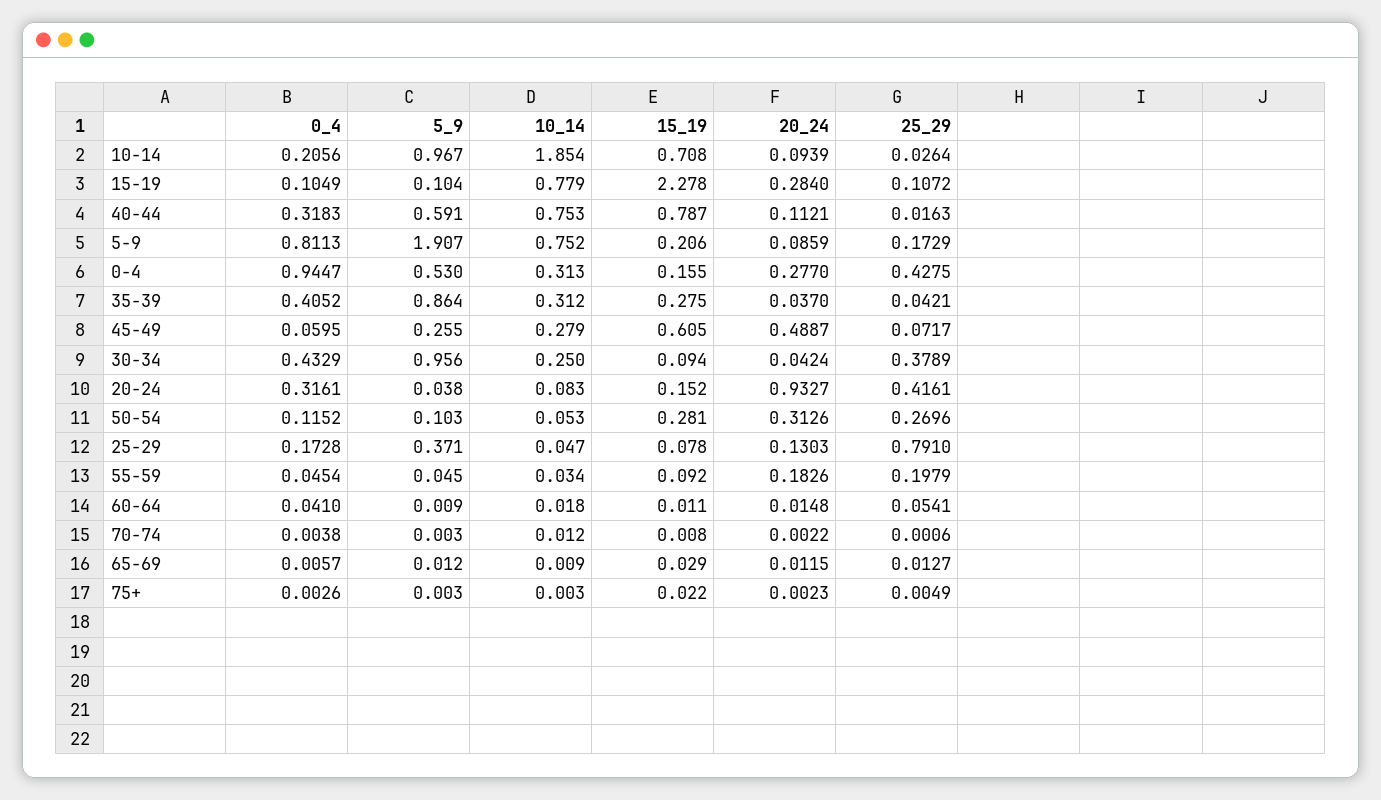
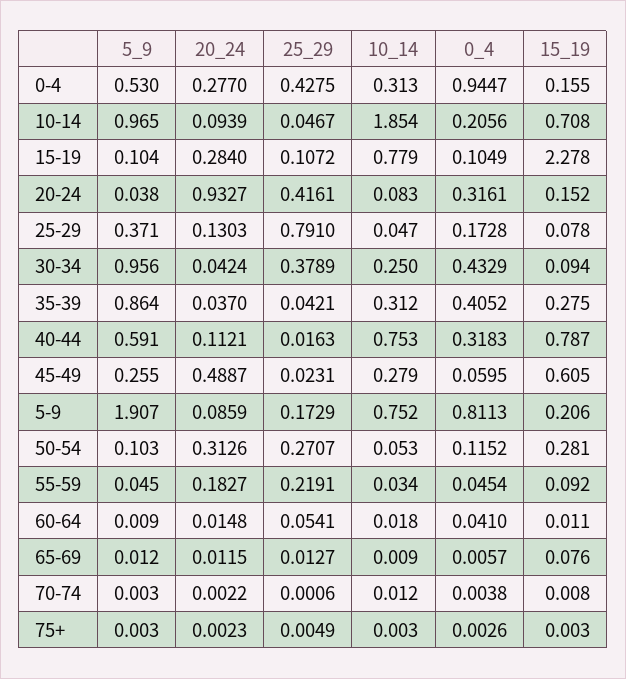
  {
    "0_4": {
      "10-14": 0.2056,
      "15-19": 0.1049,
      "40-44": 0.3183,
      "5-9": 0.8113,
      "0-4": 0.9447,
      "35-39": 0.4052,
      "45-49": 0.0595,
      "30-34": 0.4329,
      "20-24": 0.3161,
      "50-54": 0.1152,
      "25-29": 0.1728,
      "55-59": 0.0454,
      "60-64": 0.041,
      "70-74": 0.0038,
      "65-69": 0.0057,
      "75+": 0.0026
    },
    "5_9": {
-     "10-14": 0.967,
+     "10-14": 0.965,
      "15-19": 0.104,
      "40-44": 0.591,
      "5-9": 1.907,
      "0-4": 0.53,
      "35-39": 0.864,
      "45-49": 0.255,
      "30-34": 0.956,
      "20-24": 0.038,
      "50-54": 0.103,
      "25-29": 0.371,
      "55-59": 0.045,
      "60-64": 0.009,
      "70-74": 0.003,
      "65-69": 0.012,
      "75+": 0.003
    },
    "10_14": {
      "10-14": 1.854,
      "15-19": 0.779,
      "40-44": 0.753,
      "5-9": 0.752,
      "0-4": 0.313,
      "35-39": 0.312,
      "45-49": 0.279,
      "30-34": 0.25,
      "20-24": 0.083,
      "50-54": 0.053,
      "25-29": 0.047,
      "55-59": 0.034,
      "60-64": 0.018,
      "70-74": 0.012,
      "65-69": 0.009,
      "75+": 0.003
    },
    "15_19": {
      "10-14": 0.708,
      "15-19": 2.278,
      "40-44": 0.787,
      "5-9": 0.206,
      "0-4": 0.155,
      "35-39": 0.275,
      "45-49": 0.605,
      "30-34": 0.094,
      "20-24": 0.152,
      "50-54": 0.281,
      "25-29": 0.078,
      "55-59": 0.092,
      "60-64": 0.011,
      "70-74": 0.008,
-     "65-69": 0.029,
+     "65-69": 0.076,
-     "75+": 0.022
+     "75+": 0.003
    },
    "20_24": {
      "10-14": 0.0939,
      "15-19": 0.284,
      "40-44": 0.1121,
      "5-9": 0.0859,
      "0-4": 0.277,
      "35-39": 0.037,
      "45-49": 0.4887,
      "30-34": 0.0424,
      "20-24": 0.9327,
      "50-54": 0.3126,
      "25-29": 0.1303,
-     "55-59": 0.1826,
+     "55-59": 0.1827,
      "60-64": 0.0148,
      "70-74": 0.0022,
      "65-69": 0.0115,
      "75+": 0.0023
    },
    "25_29": {
-     "10-14": 0.0264,
+     "10-14": 0.0467,
      "15-19": 0.1072,
      "40-44": 0.0163,
      "5-9": 0.1729,
      "0-4": 0.4275,
      "35-39": 0.0421,
-     "45-49": 0.0717,
+     "45-49": 0.0231,
      "30-34": 0.3789,
      "20-24": 0.4161,
-     "50-54": 0.2696,
+     "50-54": 0.2707,
      "25-29": 0.791,
-     "55-59": 0.1979,
+     "55-59": 0.2191,
      "60-64": 0.0541,
      "70-74": 0.0006,
      "65-69": 0.0127,
      "75+": 0.0049
    }
  }

